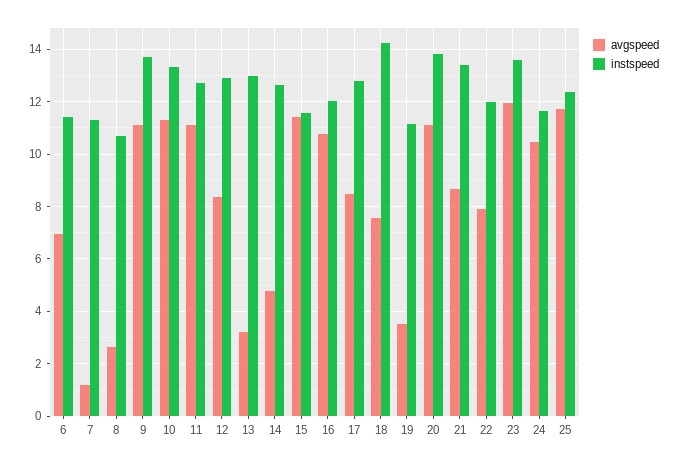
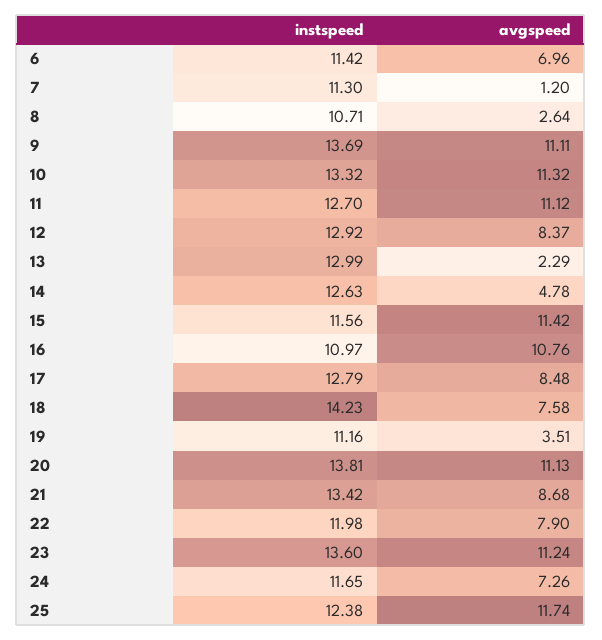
  {
    "avgspeed": {
      "6": 6.96,
      "7": 1.2,
      "8": 2.64,
      "9": 11.11,
      "10": 11.32,
      "11": 11.12,
      "12": 8.37,
-     "13": 3.25,
+     "13": 2.29,
      "14": 4.78,
      "15": 11.42,
      "16": 10.76,
      "17": 8.48,
      "18": 7.58,
      "19": 3.51,
      "20": 11.13,
      "21": 8.68,
      "22": 7.9,
-     "23": 12,
+     "23": 11.24,
-     "24": 10.5,
+     "24": 7.26,
      "25": 11.74
    },
    "instspeed": {
      "6": 11.42,
      "7": 11.3,
      "8": 10.71,
      "9": 13.69,
      "10": 13.32,
      "11": 12.7,
      "12": 12.92,
      "13": 12.99,
      "14": 12.63,
      "15": 11.56,
-     "16": 12,
+     "16": 10.97,
      "17": 12.79,
      "18": 14.23,
      "19": 11.16,
      "20": 13.81,
      "21": 13.42,
      "22": 11.98,
      "23": 13.6,
      "24": 11.65,
      "25": 12.38
    }
  }

